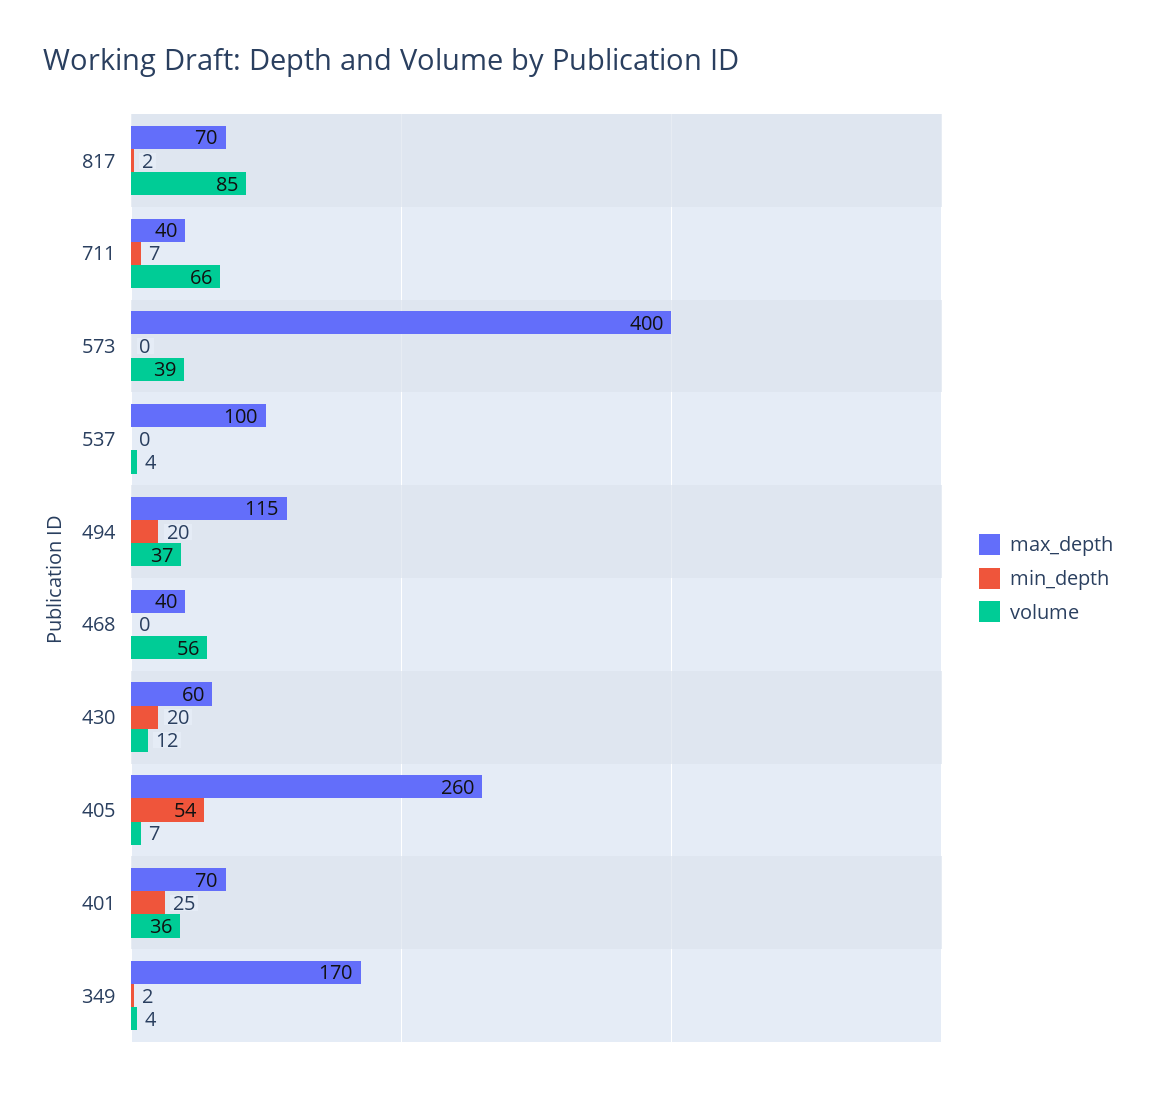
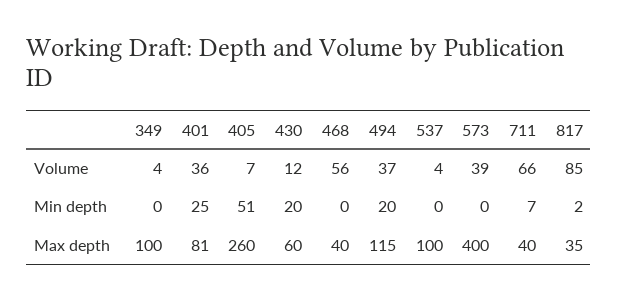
  {
    "max_depth": {
-     "817": 70,
+     "817": 35,
      "711": 40,
      "573": 400,
      "537": 100,
      "494": 115,
      "468": 40,
      "430": 60,
      "405": 260,
-     "401": 70,
+     "401": 81,
-     "349": 170
+     "349": 100
    },
    "min_depth": {
      "817": 2,
      "711": 7,
      "573": 0,
      "537": 0,
      "494": 20,
      "468": 0,
      "430": 20,
-     "405": 54,
+     "405": 51,
      "401": 25,
-     "349": 2
+     "349": 0
    },
    "volume": {
      "817": 85,
      "711": 66,
      "573": 39,
      "537": 4,
      "494": 37,
      "468": 56,
      "430": 12,
      "405": 7,
      "401": 36,
      "349": 4
    }
  }

